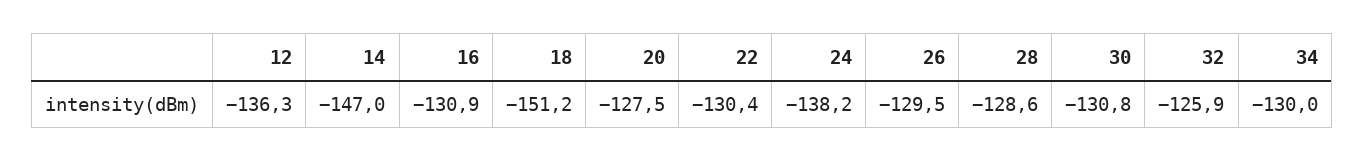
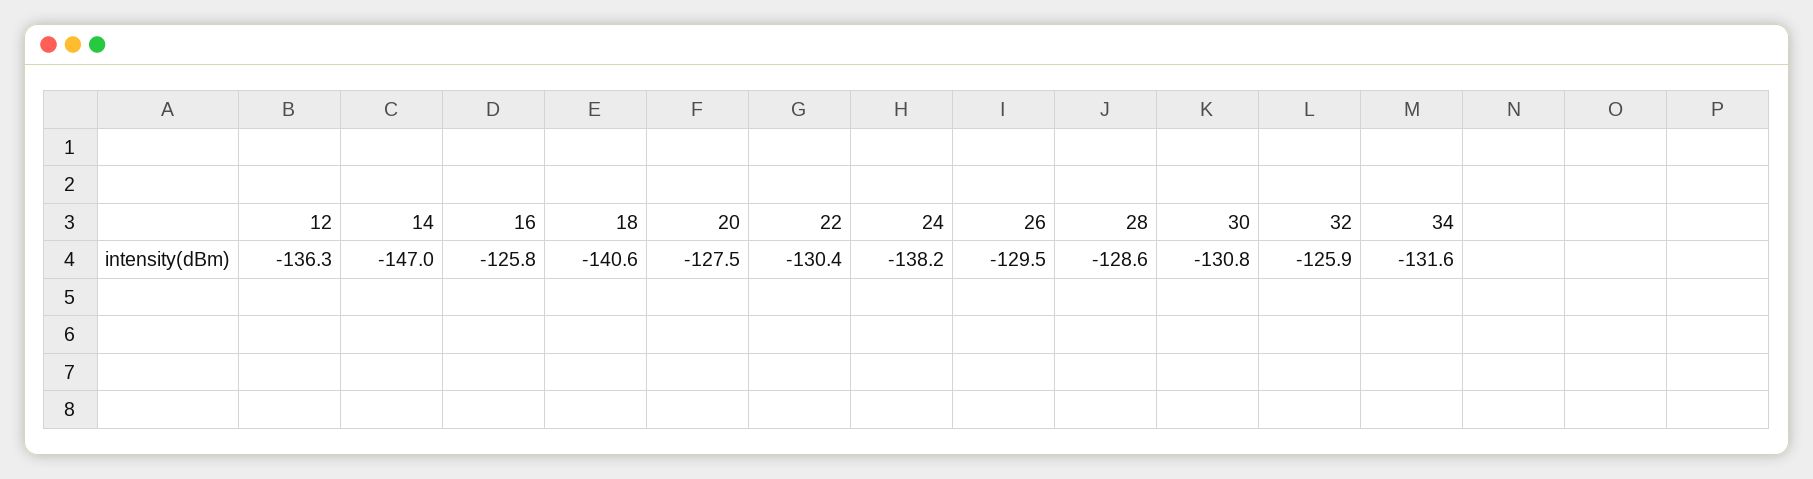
  {
    "12": -136.3,
    "14": -147,
-   "16": -130.9,
+   "16": -125.8,
-   "18": -151.2,
+   "18": -140.6,
    "20": -127.5,
    "22": -130.4,
    "24": -138.2,
    "26": -129.5,
    "28": -128.6,
    "30": -130.8,
    "32": -125.9,
-   "34": -130
+   "34": -131.6
  }

